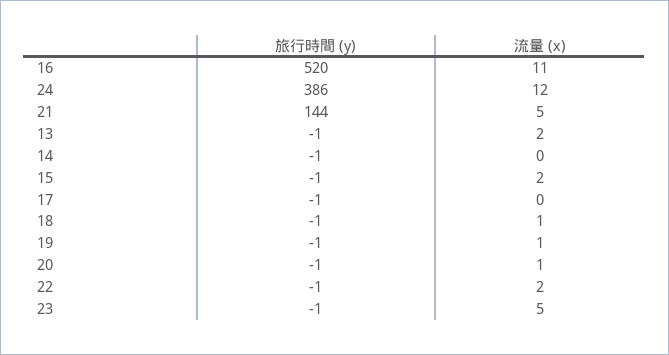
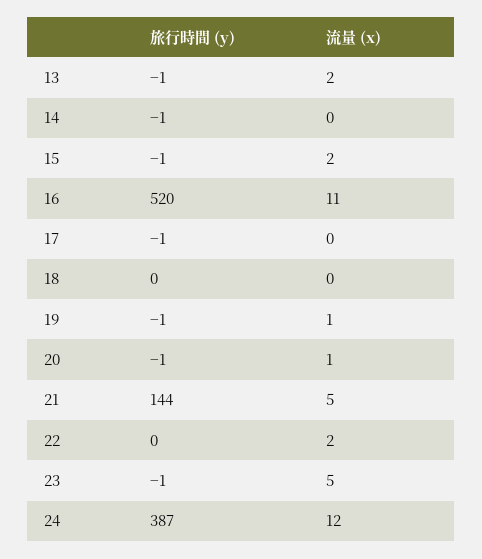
  {
    "旅行時間 (y)": {
      "16": 520,
-     "24": 386,
+     "24": 387,
      "21": 144,
      "13": -1,
      "14": -1,
      "15": -1,
      "17": -1,
-     "18": -1,
+     "18": 0,
      "19": -1,
      "20": -1,
-     "22": -1,
+     "22": 0,
      "23": -1
    },
    "流量 (x)": {
      "16": 11,
      "24": 12,
      "21": 5,
      "13": 2,
      "14": 0,
      "15": 2,
      "17": 0,
-     "18": 1,
+     "18": 0,
      "19": 1,
      "20": 1,
      "22": 2,
      "23": 5
    }
  }

